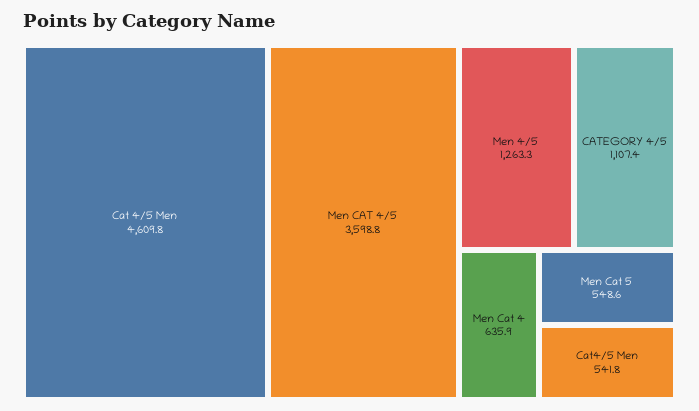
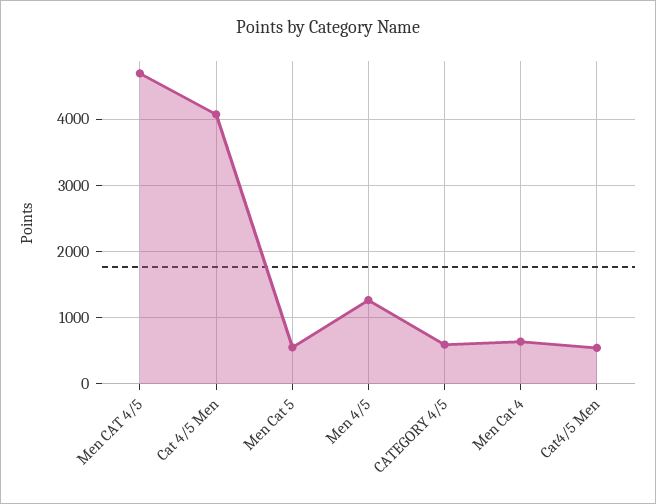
  {
-   "Cat 4/5 Men": 4609.8,
+   "Cat 4/5 Men": 4100,
-   "Men CAT 4/5": 3598.8,
+   "Men CAT 4/5": 4700,
    "Men 4/5": 1263.3,
-   "CATEGORY 4/5": 1107.4,
+   "CATEGORY 4/5": 600,
    "Men Cat 4": 635.9,
    "Men Cat 5": 548.6,
    "Cat4/5 Men": 541.8
  }

